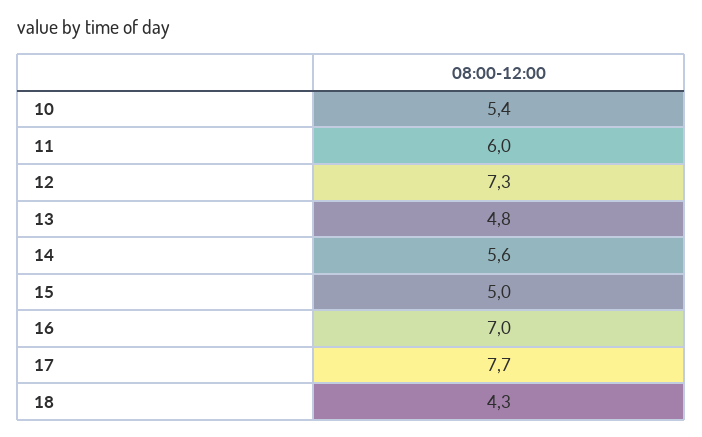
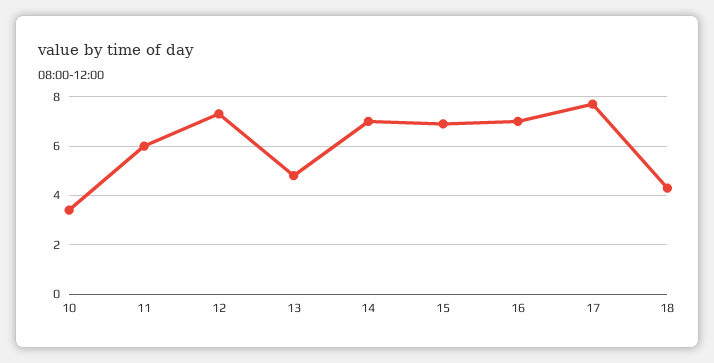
  {
-   "10": 5.4,
+   "10": 3.5,
    "11": 6,
    "12": 7.3,
    "13": 4.8,
-   "14": 5.6,
+   "14": 7,
-   "15": 5,
+   "15": 7,
    "16": 7,
    "17": 7.7,
    "18": 4.3
  }

